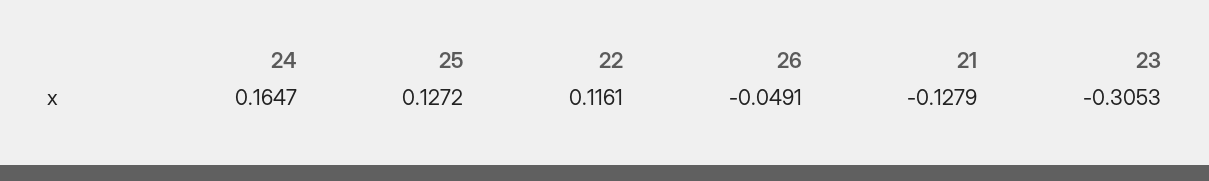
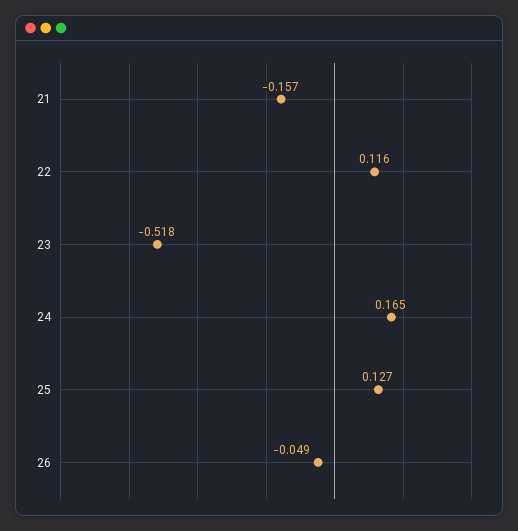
  {
    "24": 0.1647,
    "25": 0.1272,
    "22": 0.1161,
    "26": -0.0491,
-   "21": -0.1279,
+   "21": -0.157,
-   "23": -0.3053
+   "23": -0.518
  }

